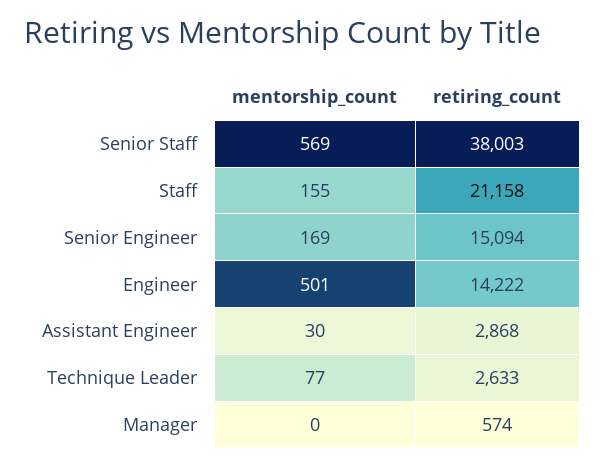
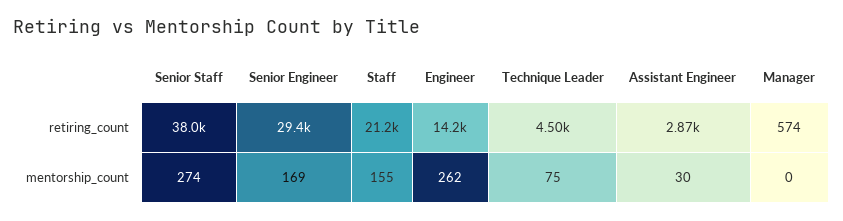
  {
    "mentorship_count": {
-     "Senior Staff": 569,
+     "Senior Staff": 274,
      "Staff": 155,
      "Senior Engineer": 169,
-     "Engineer": 501,
+     "Engineer": 262,
      "Assistant Engineer": 30,
-     "Technique Leader": 77,
+     "Technique Leader": 75,
      "Manager": 0
    },
    "retiring_count": {
      "Senior Staff": 38003,
      "Staff": 21158,
-     "Senior Engineer": 15094,
+     "Senior Engineer": 29400,
      "Engineer": 14222,
      "Assistant Engineer": 2868,
-     "Technique Leader": 2633,
+     "Technique Leader": 4500,
      "Manager": 574
    }
  }

